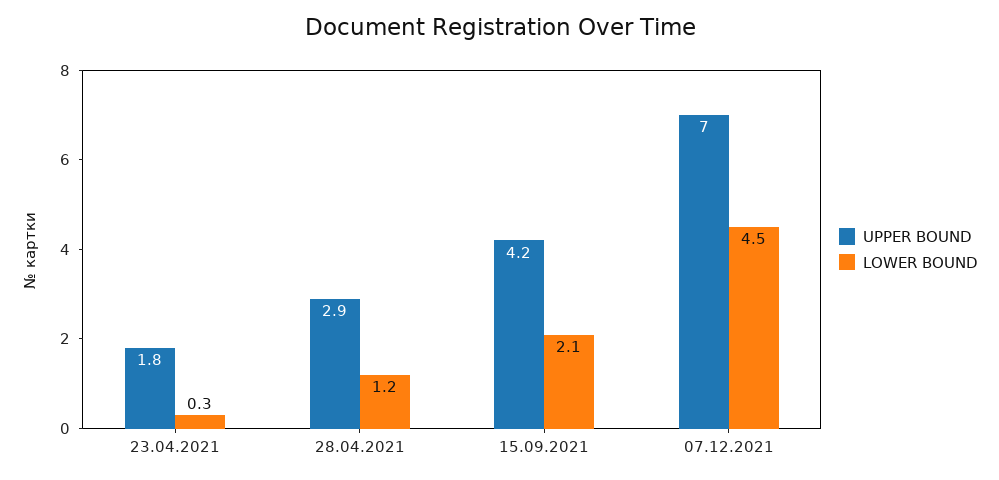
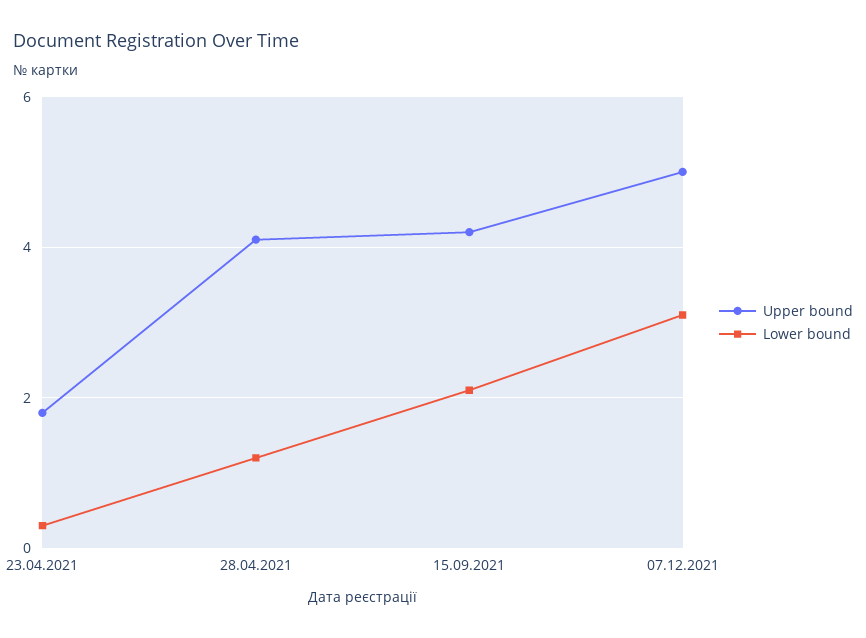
  {
    "UPPER BOUND": {
      "23.04.2021": 1.8,
-     "28.04.2021": 2.9,
+     "28.04.2021": 4,
      "15.09.2021": 4.2,
-     "07.12.2021": 7
+     "07.12.2021": 5
    },
    "LOWER BOUND": {
      "23.04.2021": 0.3,
      "28.04.2021": 1.2,
      "15.09.2021": 2.1,
-     "07.12.2021": 4.5
+     "07.12.2021": 3
    }
  }

